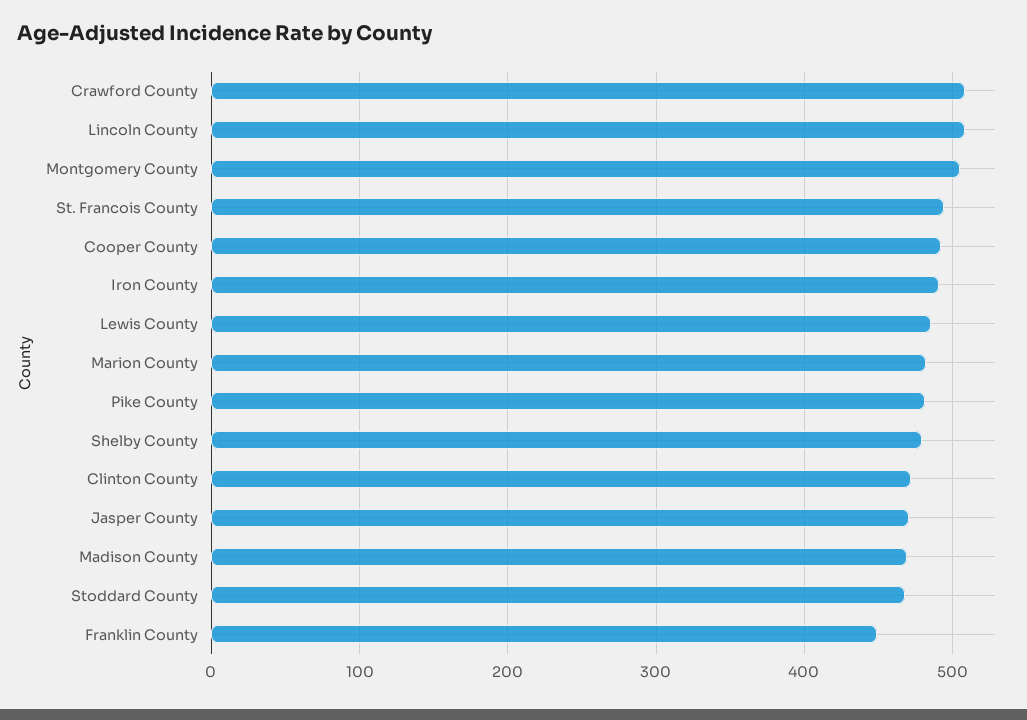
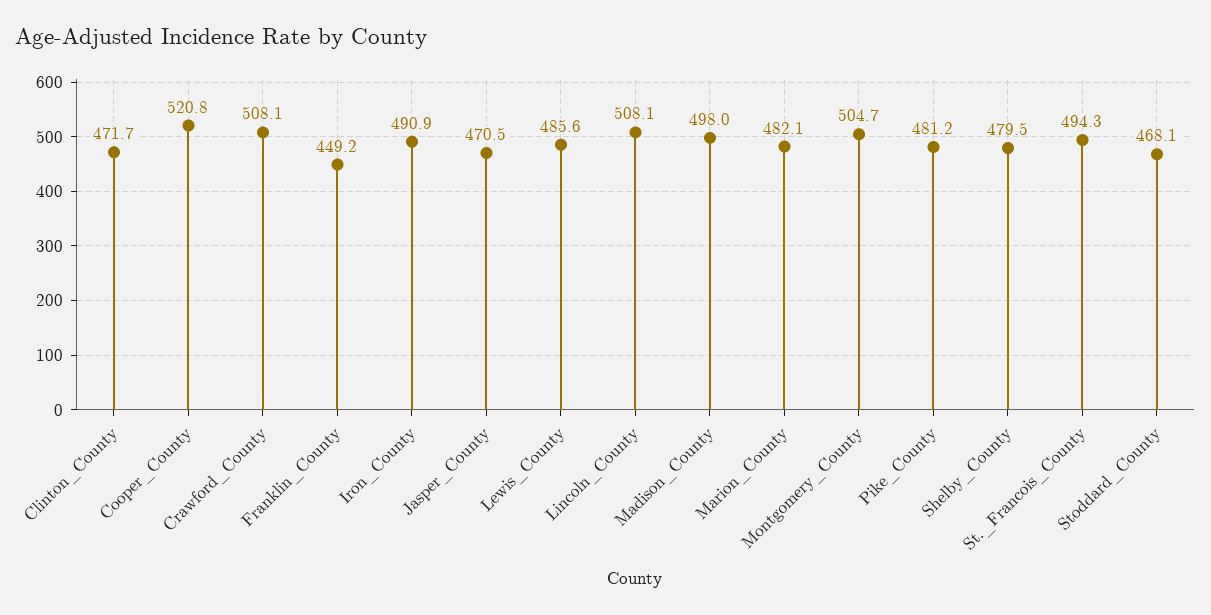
  {
    "Crawford County": 508.1,
    "Lincoln County": 508.1,
    "Montgomery County": 504.7,
    "St. Francois County": 494.3,
-   "Cooper County": 490,
+   "Cooper County": 520.8,
    "Iron County": 490.9,
    "Lewis County": 485.6,
    "Marion County": 482.1,
    "Pike County": 481.2,
    "Shelby County": 479.5,
    "Clinton County": 471.7,
    "Jasper County": 470.5,
-   "Madison County": 470,
+   "Madison County": 498,
    "Stoddard County": 468.1,
    "Franklin County": 449.2
  }

